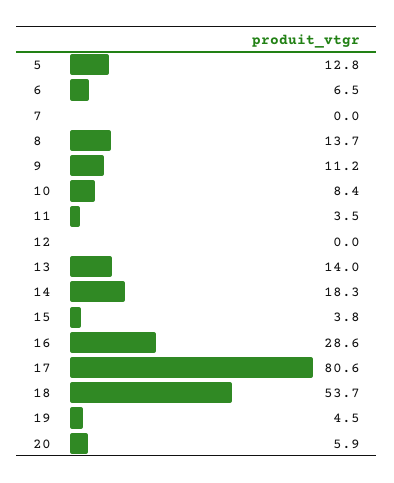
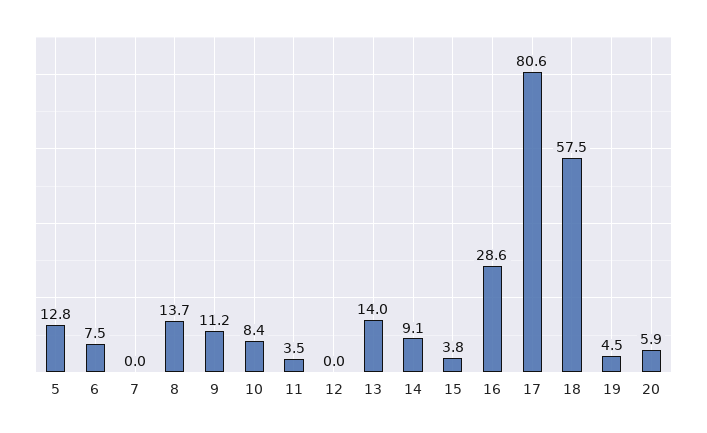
  {
    "5": 12.8,
-   "6": 6.5,
+   "6": 7.5,
    "7": 0,
    "8": 13.7,
    "9": 11.2,
    "10": 8.4,
    "11": 3.5,
    "12": 0,
    "13": 14,
-   "14": 18.3,
+   "14": 9.1,
    "15": 3.8,
    "16": 28.6,
    "17": 80.6,
-   "18": 53.7,
+   "18": 57.5,
    "19": 4.5,
    "20": 5.9
  }

